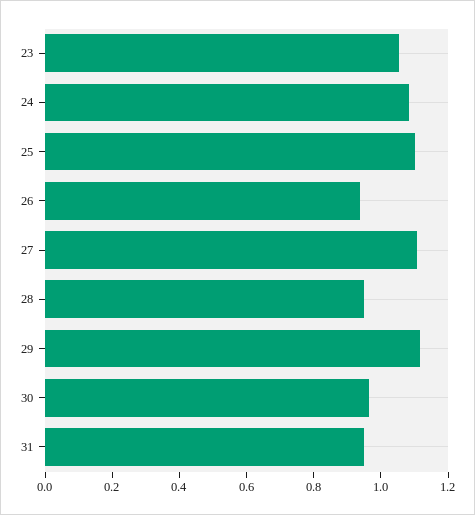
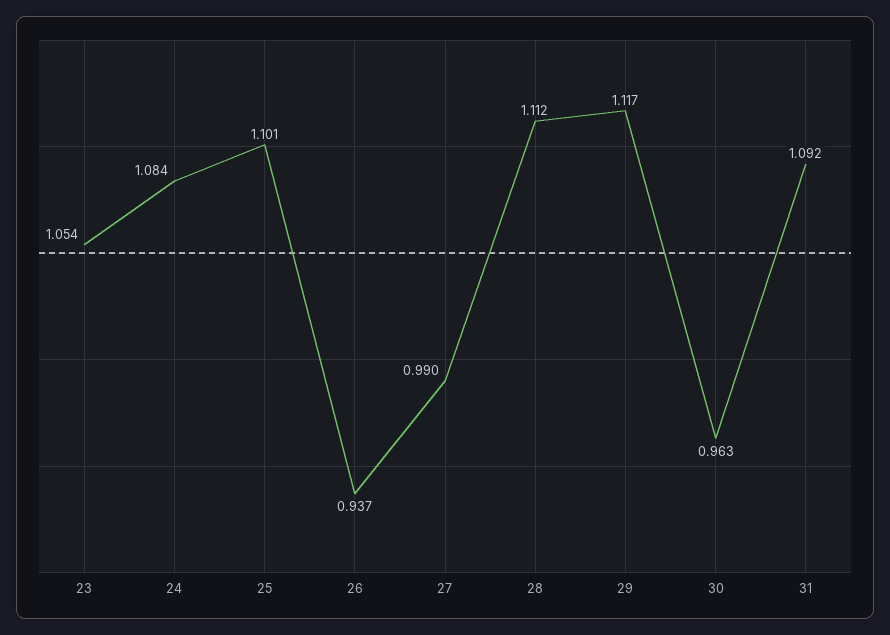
  {
    "23": 1.054,
    "24": 1.084,
    "25": 1.101,
    "26": 0.937,
-   "27": 1.1,
+   "27": 0.99,
-   "28": 0.95,
+   "28": 1.112,
    "29": 1.117,
    "30": 0.963,
-   "31": 0.95
+   "31": 1.092
  }

